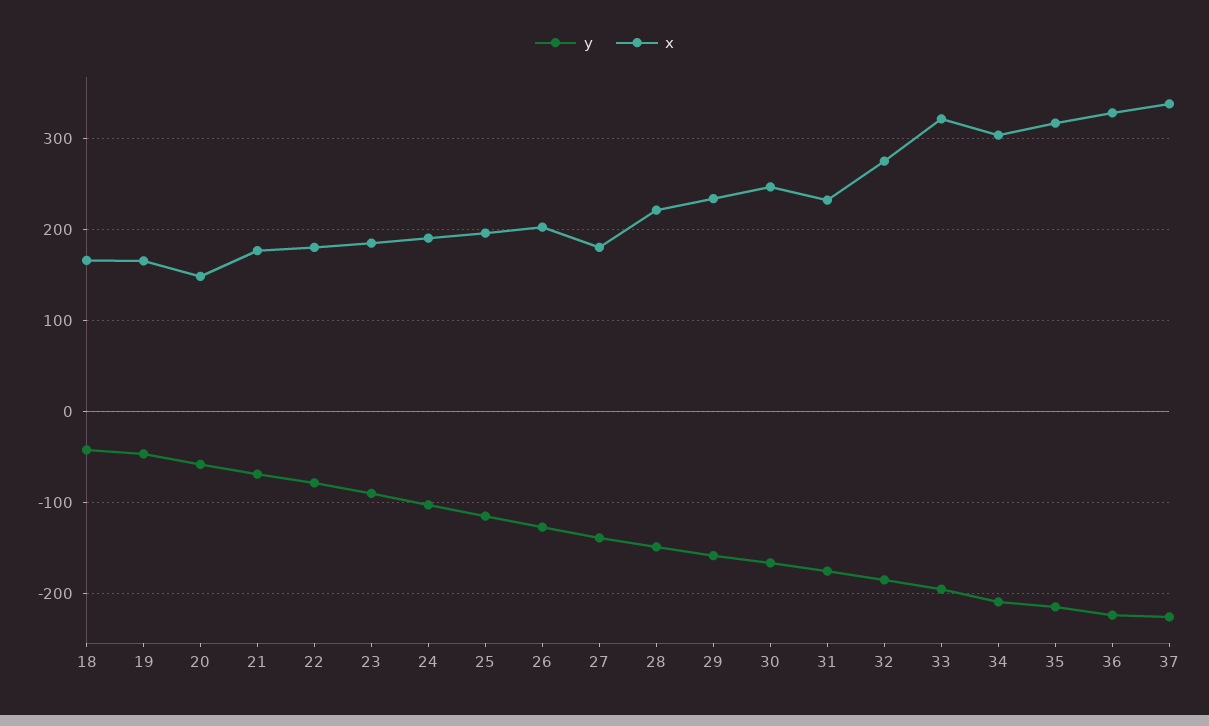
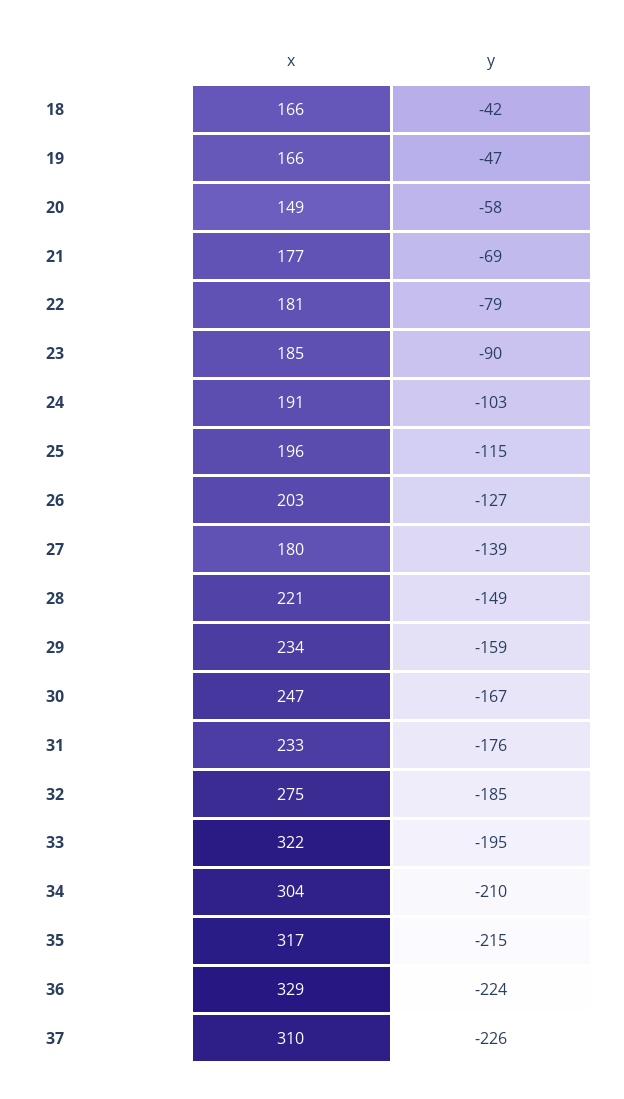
  {
    "y": {
      "18": -42,
      "19": -47,
      "20": -58,
      "21": -69,
      "22": -79,
      "23": -90,
      "24": -103,
      "25": -115,
      "26": -127,
      "27": -139,
      "28": -149,
      "29": -159,
      "30": -167,
      "31": -176,
      "32": -185,
      "33": -195,
      "34": -210,
      "35": -215,
      "36": -224,
      "37": -226
    },
    "x": {
      "18": 166,
      "19": 166,
      "20": 149,
      "21": 177,
      "22": 181,
      "23": 185,
      "24": 191,
      "25": 196,
      "26": 203,
      "27": 180,
      "28": 221,
      "29": 234,
      "30": 247,
      "31": 233,
      "32": 275,
      "33": 322,
      "34": 304,
      "35": 317,
      "36": 329,
-     "37": 340
+     "37": 310
    }
  }

